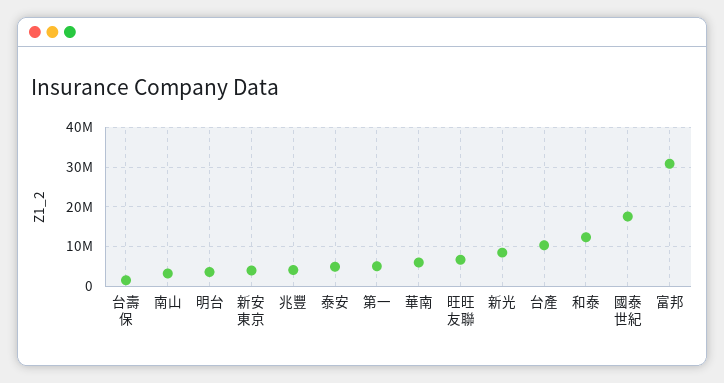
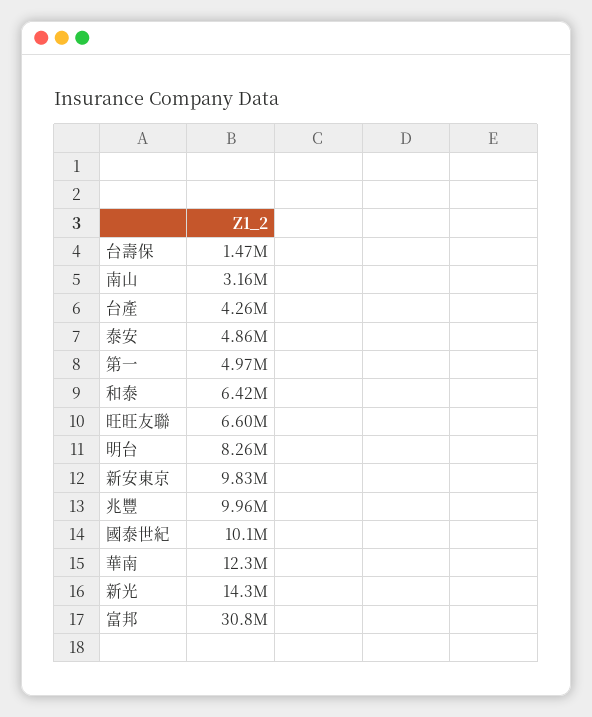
  {
    "台壽保": 1470000,
    "南山": 3160000,
-   "明台": 4000000,
+   "明台": 8260000,
-   "新安東京": 4000000,
+   "新安東京": 9830000,
-   "兆豐": 4000000,
+   "兆豐": 9960000,
    "泰安": 4860000,
    "第一": 4970000,
-   "華南": 6000000,
+   "華南": 12300000,
    "旺旺友聯": 6600000,
-   "新光": 8000000,
+   "新光": 14300000,
-   "台產": 10000000,
+   "台產": 4260000,
-   "和泰": 12000000,
+   "和泰": 6420000,
-   "國泰世紀": 18000000,
+   "國泰世紀": 10100000,
    "富邦": 30800000
  }

